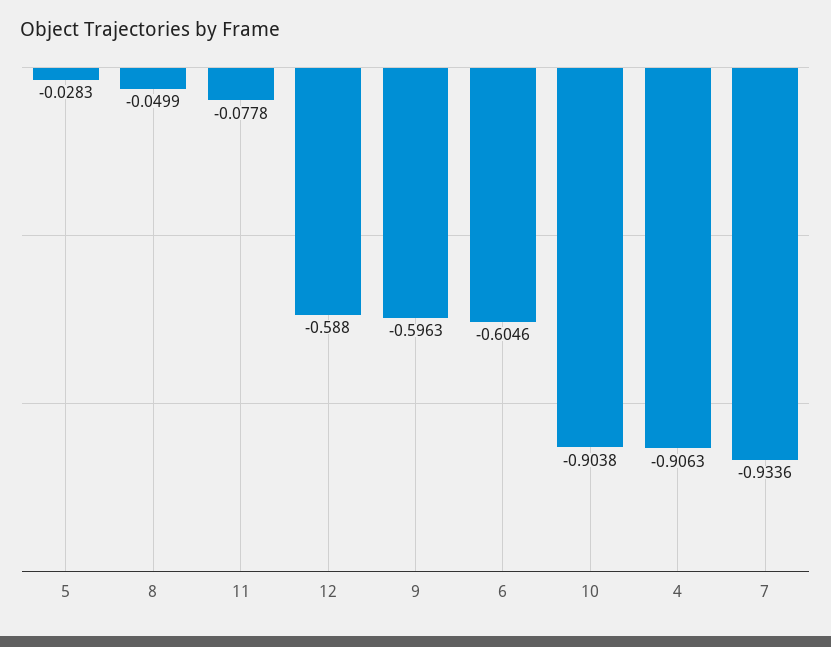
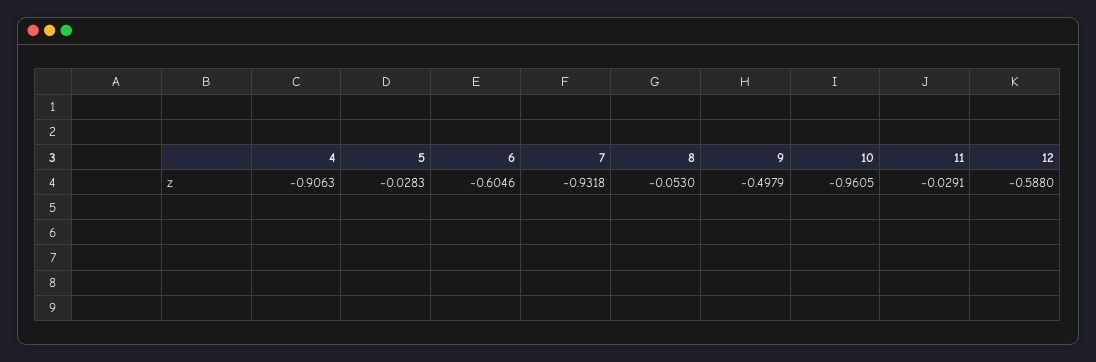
  {
    "5": -0.0283,
-   "8": -0.0499,
+   "8": -0.053,
-   "11": -0.0778,
+   "11": -0.0291,
    "12": -0.588,
-   "9": -0.5963,
+   "9": -0.4979,
    "6": -0.6046,
-   "10": -0.9038,
+   "10": -0.9605,
    "4": -0.9063,
-   "7": -0.9336
+   "7": -0.9318
  }

